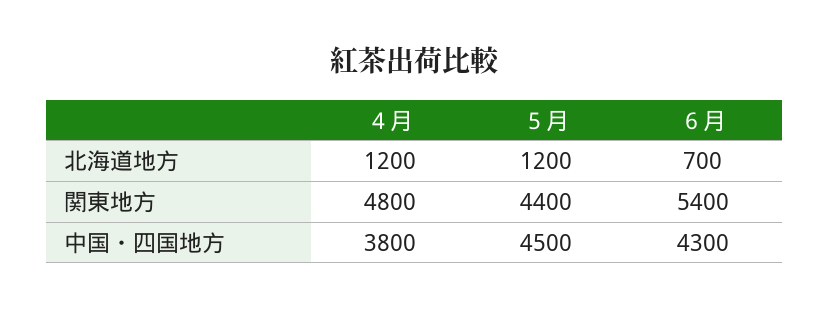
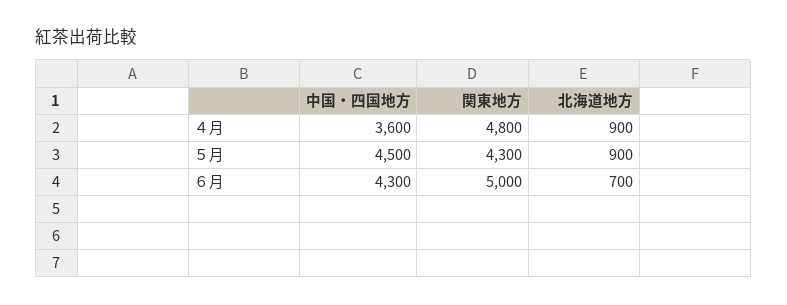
  {
    "４月": {
-     "北海道地方": 1200,
+     "北海道地方": 900,
      "関東地方": 4800,
-     "中国・四国地方": 3800
+     "中国・四国地方": 3600
    },
    "５月": {
-     "北海道地方": 1200,
+     "北海道地方": 900,
-     "関東地方": 4400,
+     "関東地方": 4300,
      "中国・四国地方": 4500
    },
    "６月": {
      "北海道地方": 700,
-     "関東地方": 5400,
+     "関東地方": 5000,
      "中国・四国地方": 4300
    }
  }

